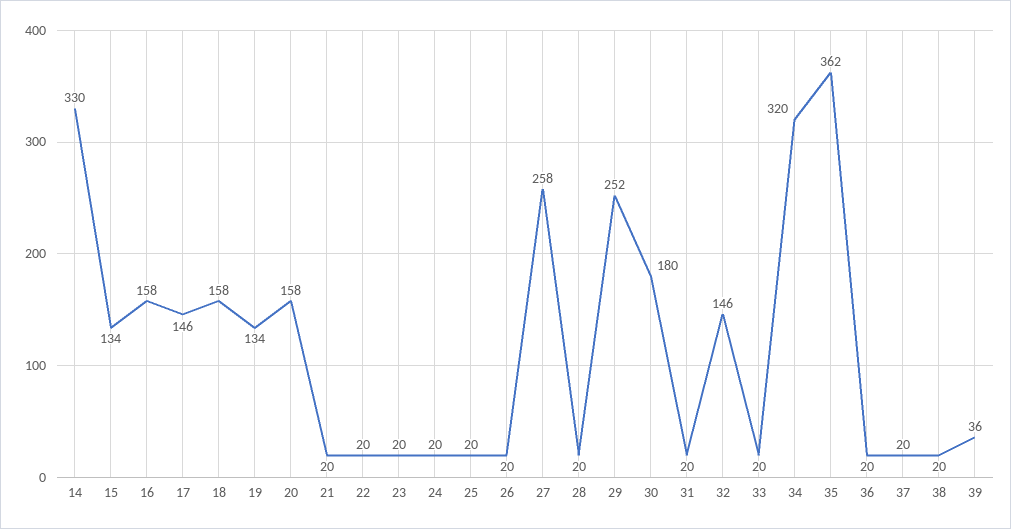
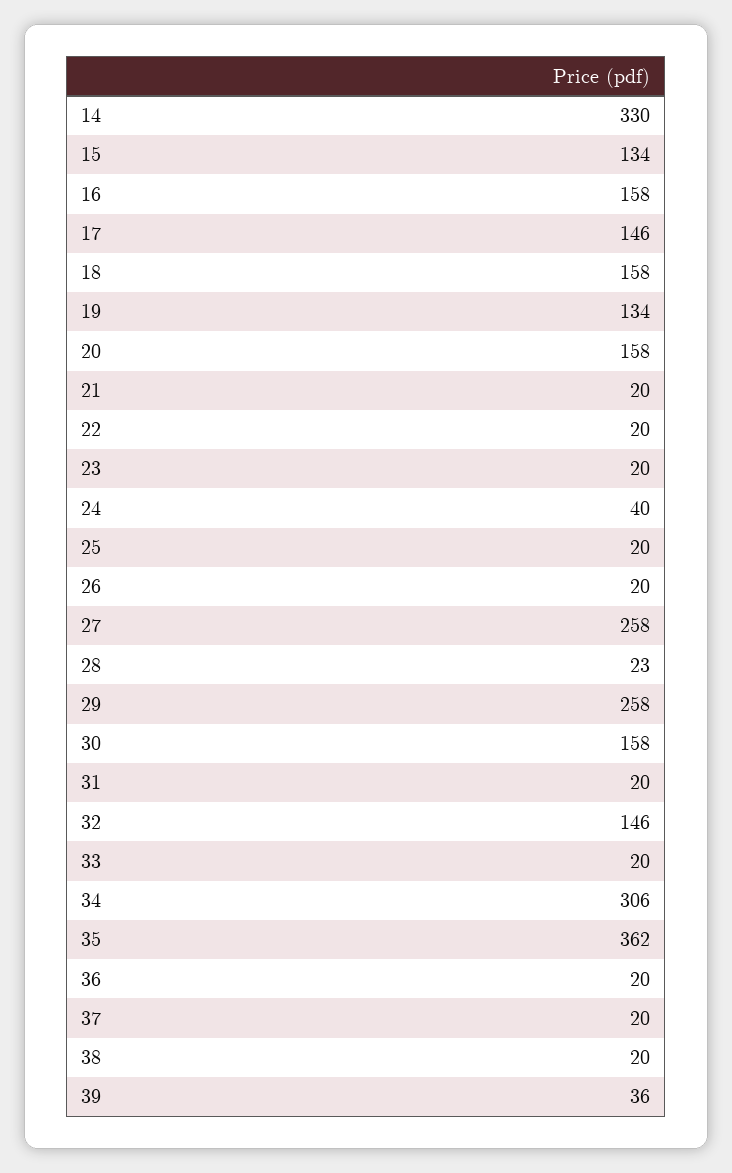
  {
    "14": 330,
    "15": 134,
    "16": 158,
    "17": 146,
    "18": 158,
    "19": 134,
    "20": 158,
    "21": 20,
    "22": 20,
    "23": 20,
-   "24": 20,
+   "24": 40,
    "25": 20,
    "26": 20,
    "27": 258,
-   "28": 20,
+   "28": 23,
-   "29": 252,
+   "29": 258,
-   "30": 180,
+   "30": 158,
    "31": 20,
    "32": 146,
    "33": 20,
-   "34": 320,
+   "34": 306,
    "35": 362,
    "36": 20,
    "37": 20,
    "38": 20,
    "39": 36
  }

